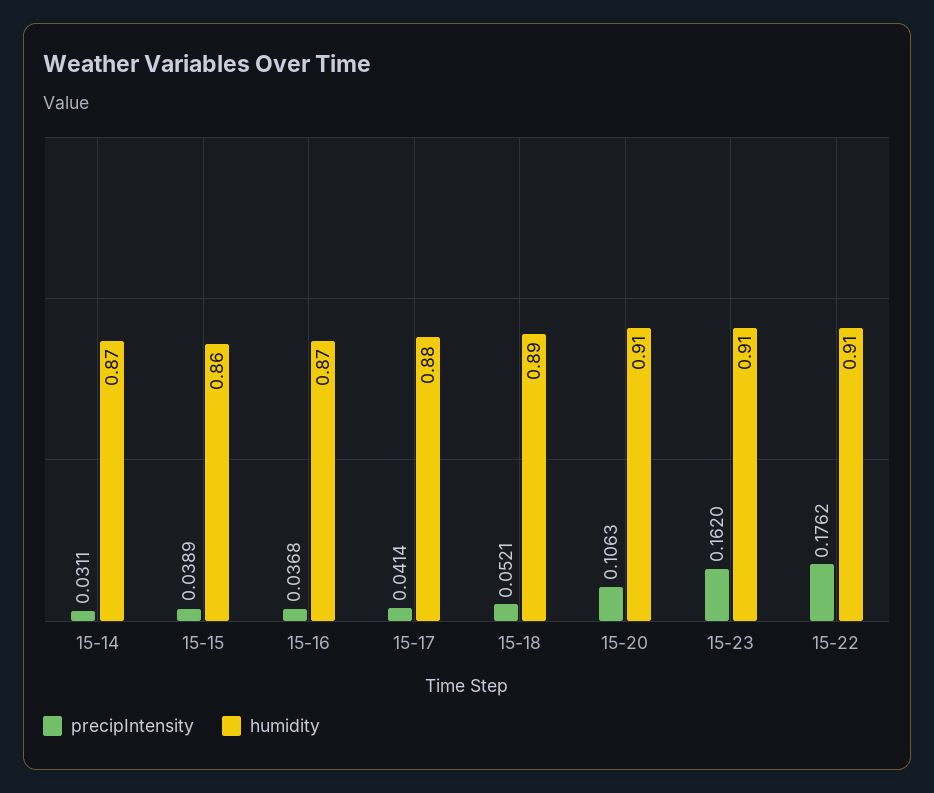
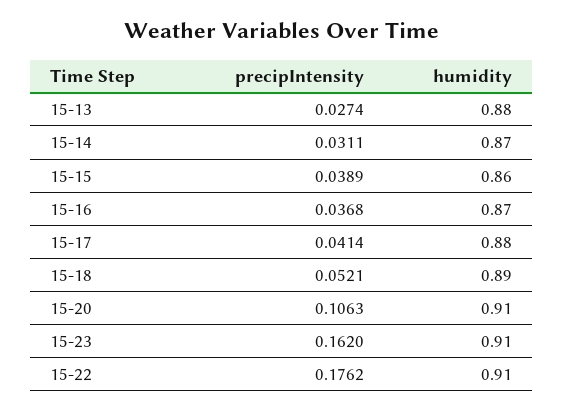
  {
    "precipIntensity": {
      "15-14": 0.0311,
      "15-15": 0.0389,
      "15-16": 0.0368,
      "15-17": 0.0414,
      "15-18": 0.0521,
      "15-20": 0.1063,
      "15-23": 0.162,
-     "15-22": 0.1762
+     "15-22": 0.1762,
+     "15-13": 0.0274
    },
    "humidity": {
      "15-14": 0.87,
      "15-15": 0.86,
      "15-16": 0.87,
      "15-17": 0.88,
      "15-18": 0.89,
      "15-20": 0.91,
      "15-23": 0.91,
-     "15-22": 0.91
+     "15-22": 0.91,
+     "15-13": 0.88
    }
  }

